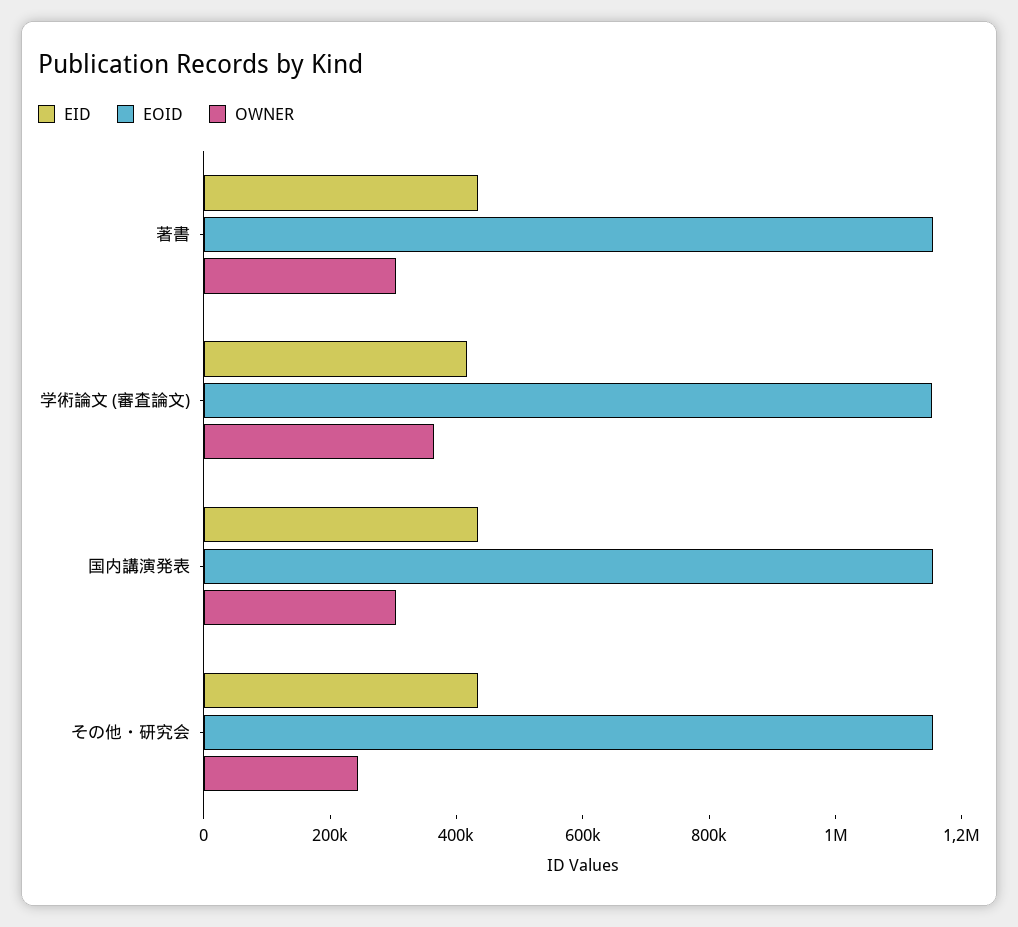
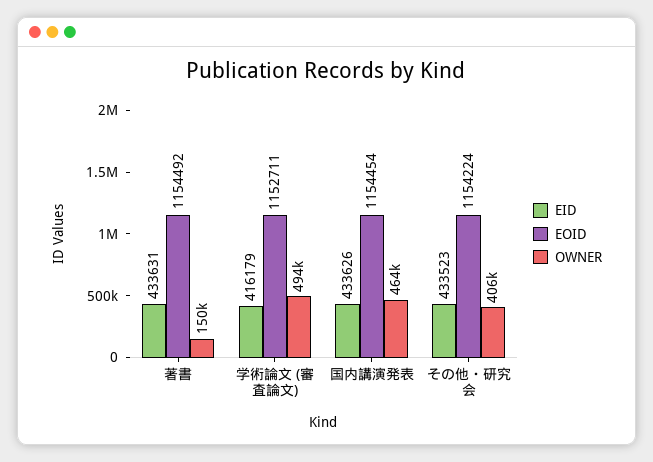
  {
    "EID": {
      "著書": 433631,
      "学術論文 (審査論文)": 416179,
      "国内講演発表": 433626,
      "その他・研究会": 433523
    },
    "EOID": {
      "著書": 1154492,
      "学術論文 (審査論文)": 1152711,
      "国内講演発表": 1154454,
      "その他・研究会": 1154224
    },
    "OWNER": {
-     "著書": 300000,
+     "著書": 150000,
-     "学術論文 (審査論文)": 350000,
+     "学術論文 (審査論文)": 494000,
-     "国内講演発表": 300000,
+     "国内講演発表": 464000,
-     "その他・研究会": 250000
+     "その他・研究会": 406000
    }
  }

